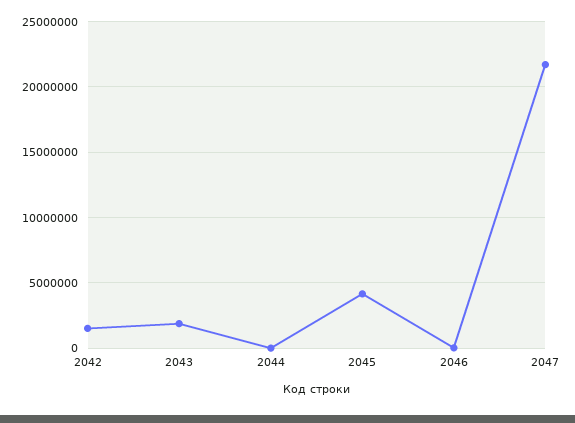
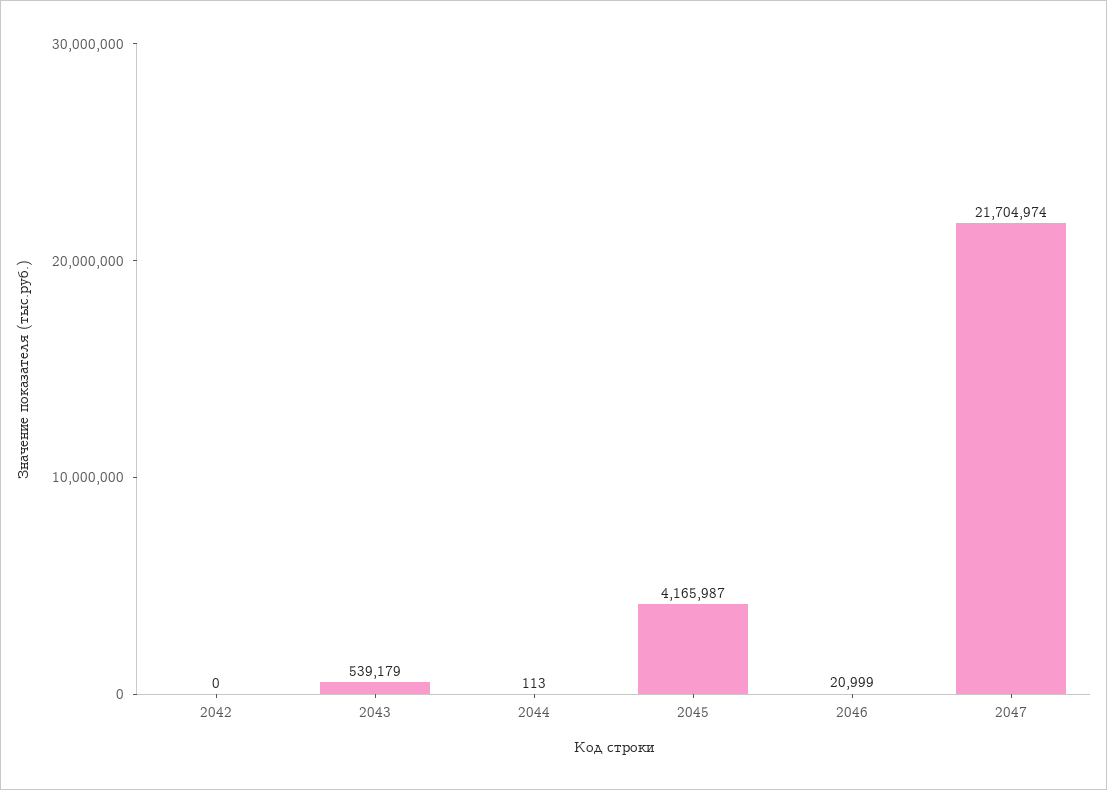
  {
-   "2042": 1500000,
+   "2042": 0,
-   "2043": 2000000,
+   "2043": 539179,
    "2044": 113,
    "2045": 4165987,
    "2046": 20999,
    "2047": 21704974
  }

